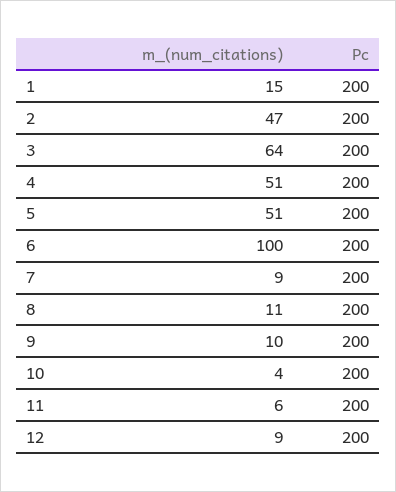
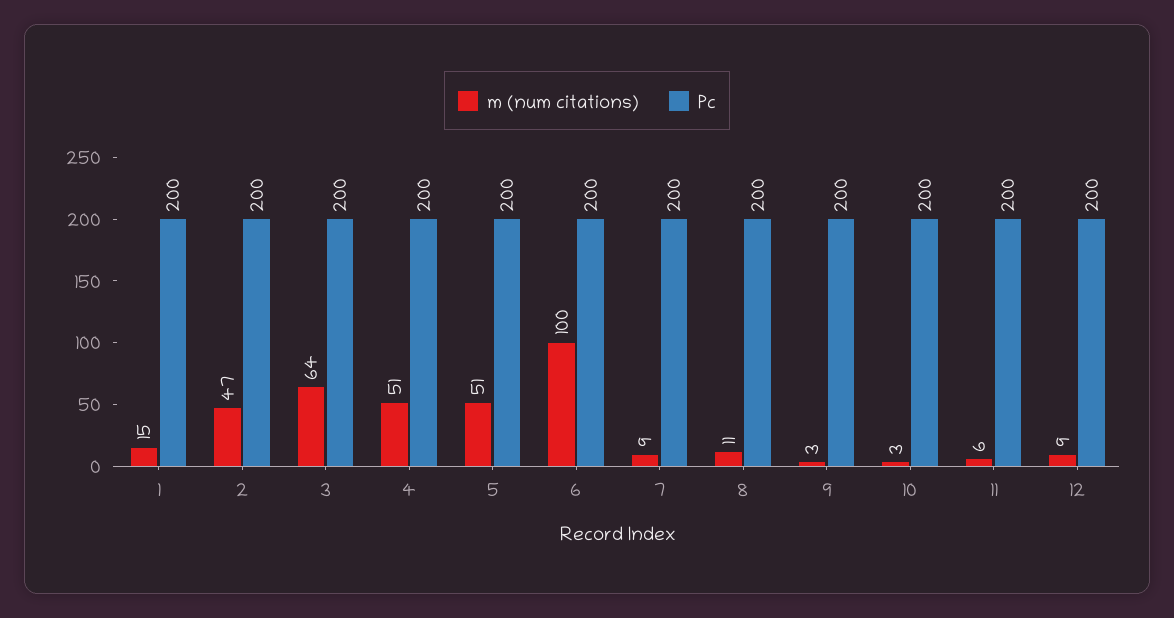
  {
    "m_(num_citations)": {
      "1": 15,
      "2": 47,
      "3": 64,
      "4": 51,
      "5": 51,
      "6": 100,
      "7": 9,
      "8": 11,
-     "9": 10,
+     "9": 3,
-     "10": 4,
+     "10": 3,
      "11": 6,
      "12": 9
    },
    "Pc": {
      "1": 200,
      "2": 200,
      "3": 200,
      "4": 200,
      "5": 200,
      "6": 200,
      "7": 200,
      "8": 200,
      "9": 200,
      "10": 200,
      "11": 200,
      "12": 200
    }
  }

